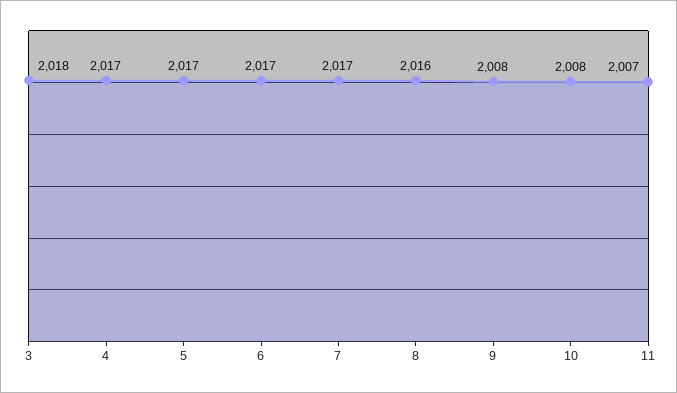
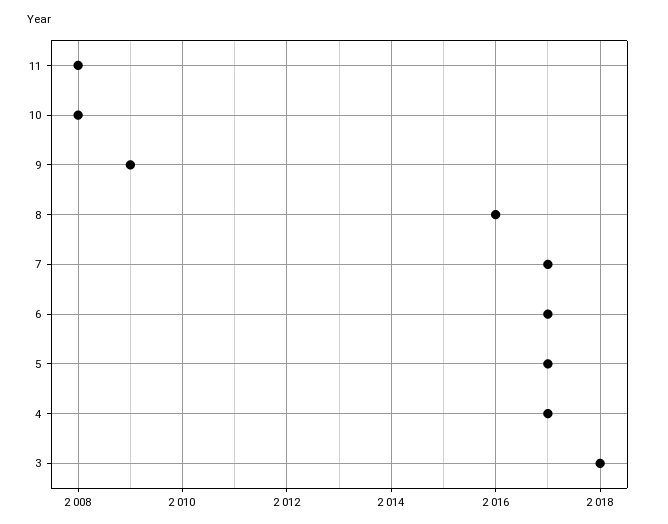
  {
    "3": 2018,
    "4": 2017,
    "5": 2017,
    "6": 2017,
    "7": 2017,
    "8": 2016,
-   "9": 2008,
+   "9": 2009,
    "10": 2008,
-   "11": 2007
+   "11": 2008
  }

